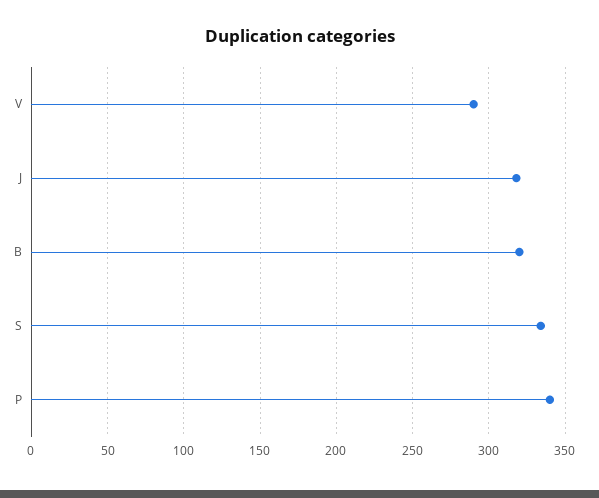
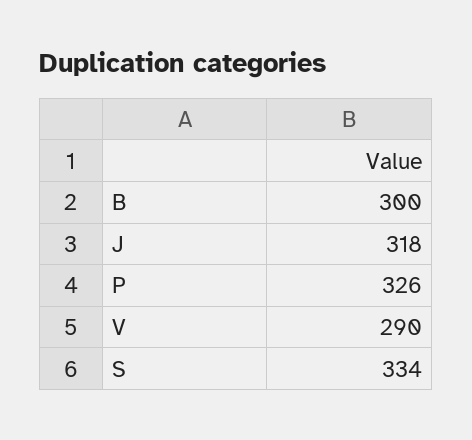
  {
    "V": 290,
    "J": 318,
-   "B": 320,
+   "B": 300,
    "S": 334,
-   "P": 340
+   "P": 326
  }

